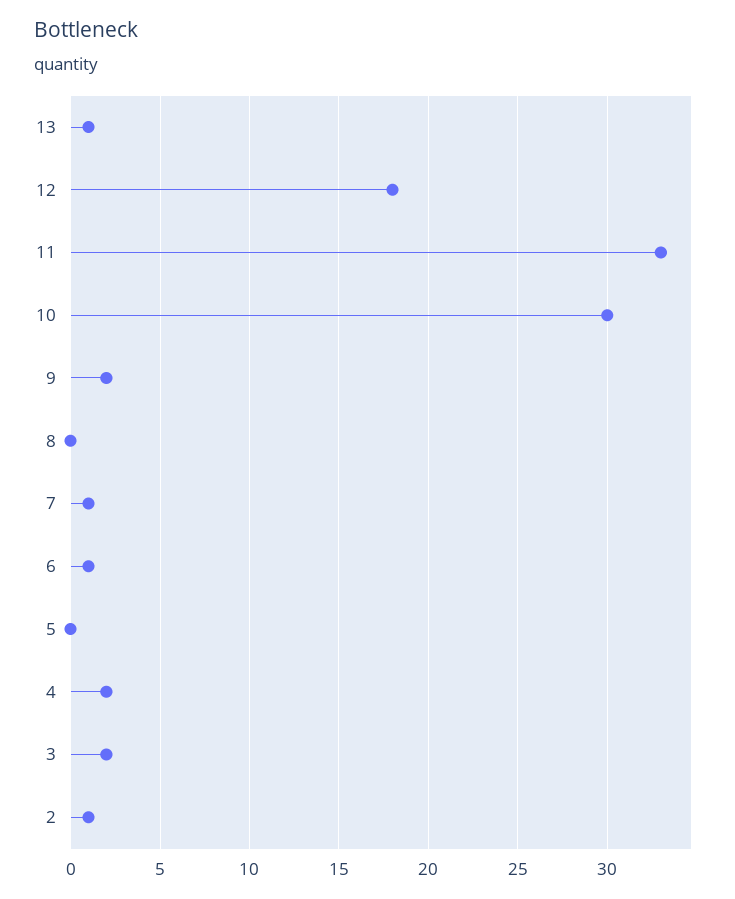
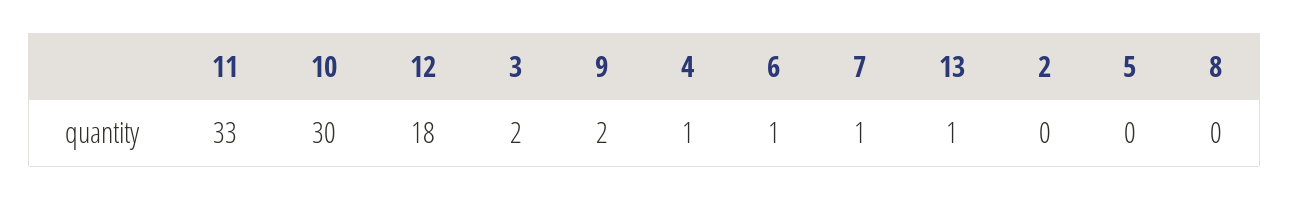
  {
    "13": 1,
    "12": 18,
    "11": 33,
    "10": 30,
    "9": 2,
    "8": 0,
    "7": 1,
    "6": 1,
    "5": 0,
-   "4": 2,
+   "4": 1,
    "3": 2,
-   "2": 1
+   "2": 0
  }

